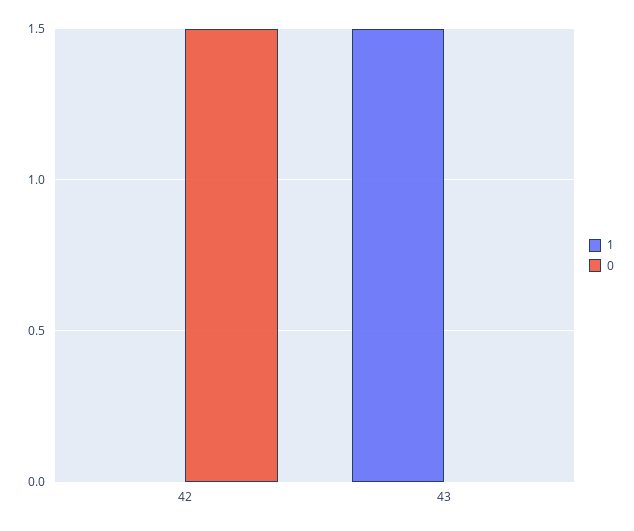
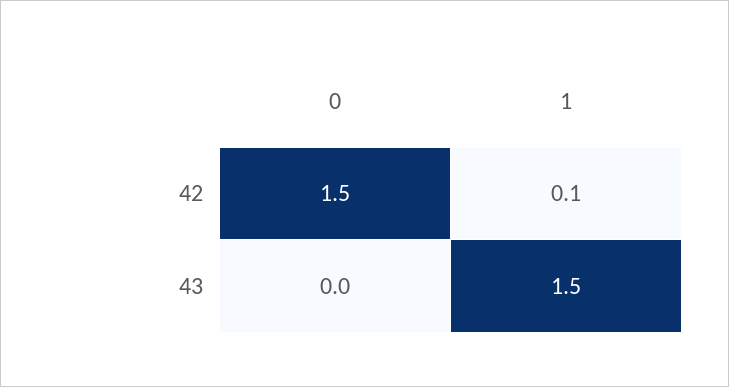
  {
    "1": {
-     "42": 0,
+     "42": 0.1,
      "43": 1.5
    },
    "0": {
      "42": 1.5,
      "43": 0
    }
  }

